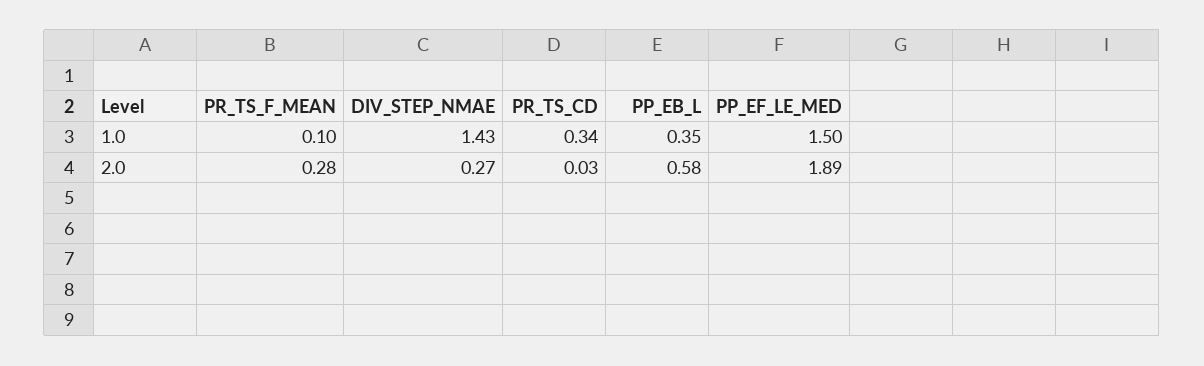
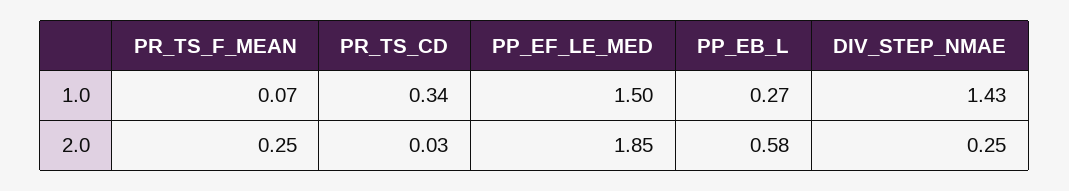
  {
    "PR_TS_F_MEAN": {
-     "1.0": 0.1,
+     "1.0": 0.07,
-     "2.0": 0.28
+     "2.0": 0.25
    },
    "DIV_STEP_NMAE": {
      "1.0": 1.43,
-     "2.0": 0.27
+     "2.0": 0.25
    },
    "PR_TS_CD": {
      "1.0": 0.34,
      "2.0": 0.03
    },
    "PP_EB_L": {
-     "1.0": 0.35,
+     "1.0": 0.27,
      "2.0": 0.58
    },
    "PP_EF_LE_MED": {
      "1.0": 1.5,
-     "2.0": 1.89
+     "2.0": 1.85
    }
  }

